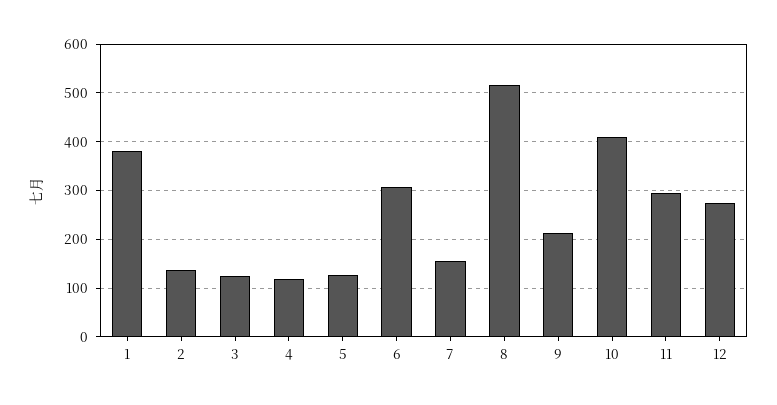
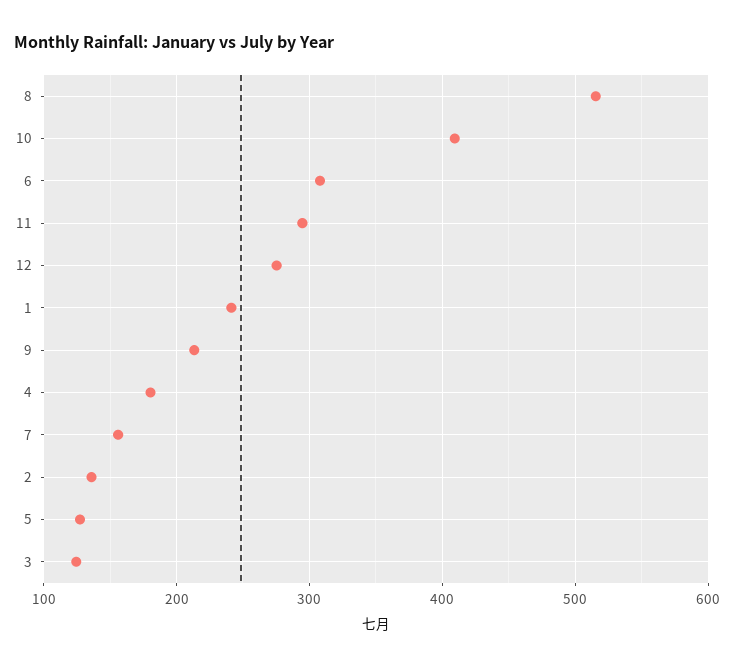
  {
-   "1": 380,
+   "1": 240,
    "2": 140,
    "3": 120,
-   "4": 120,
+   "4": 180,
    "5": 130,
    "6": 310,
    "7": 160,
    "8": 520,
    "9": 210,
    "10": 410,
    "11": 290,
    "12": 280
  }

